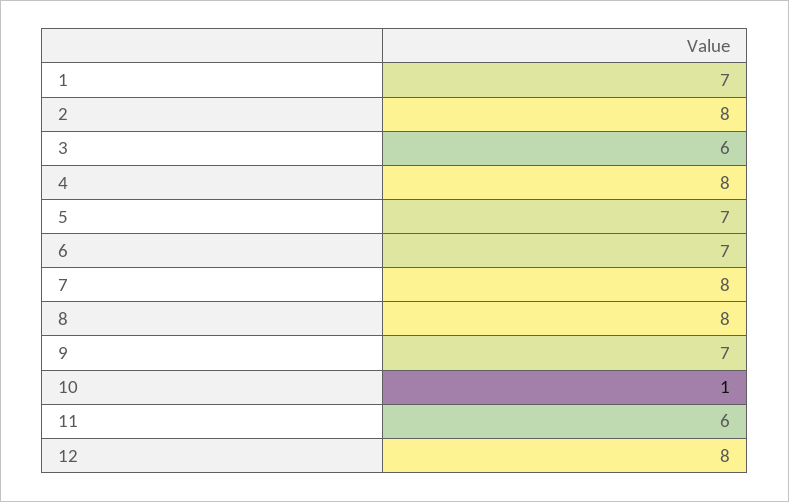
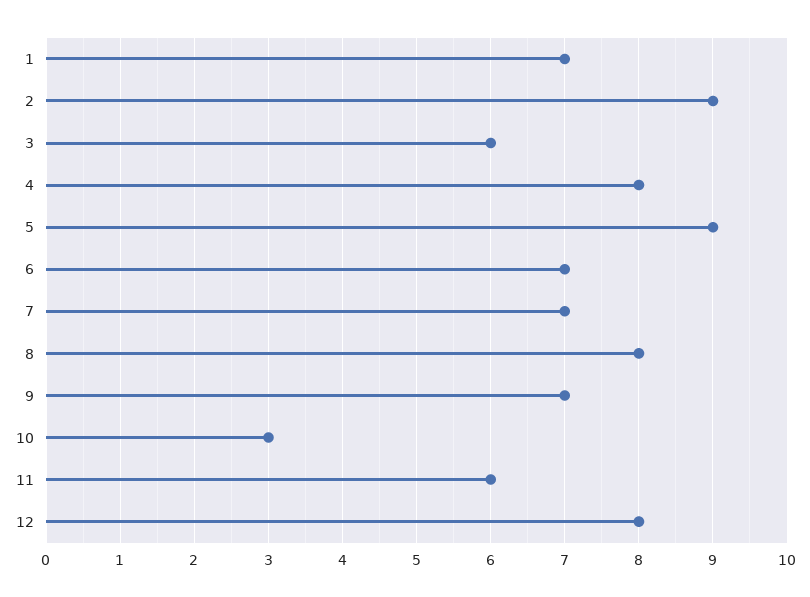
  {
    "1": 7,
-   "2": 8,
+   "2": 9,
    "3": 6,
    "4": 8,
-   "5": 7,
+   "5": 9,
    "6": 7,
-   "7": 8,
+   "7": 7,
    "8": 8,
    "9": 7,
-   "10": 1,
+   "10": 3,
    "11": 6,
    "12": 8
  }

